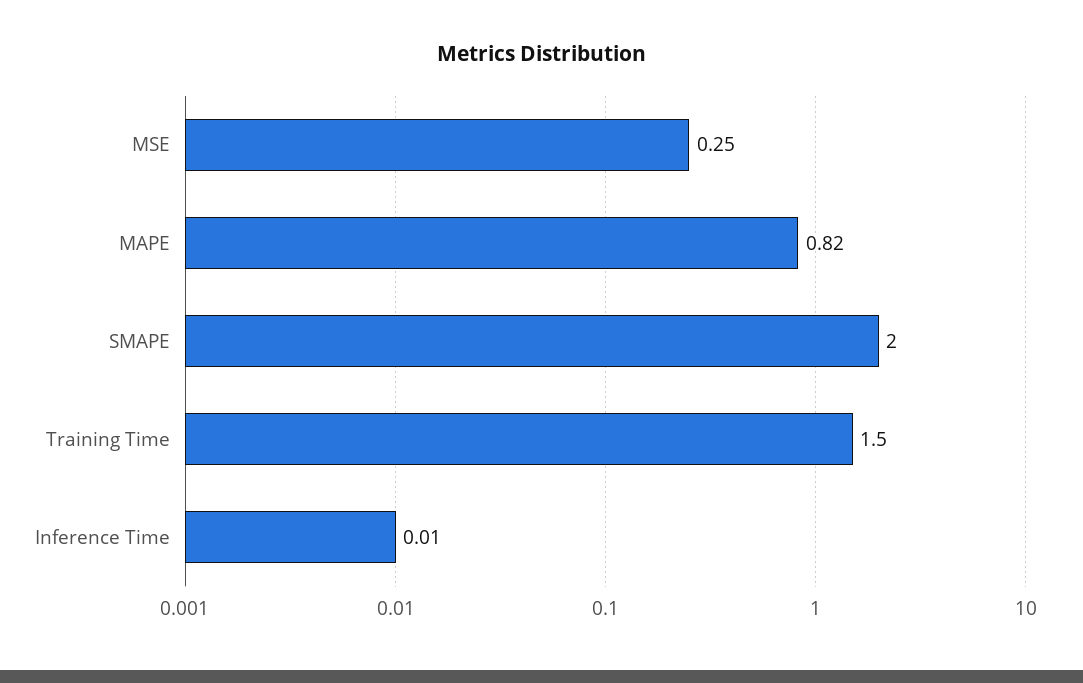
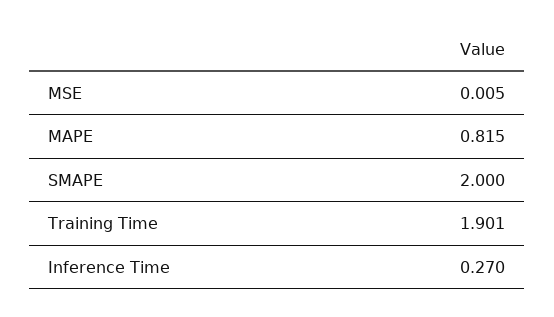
  {
-   "MSE": 0.25,
+   "MSE": 0.005,
    "MAPE": 0.815,
    "SMAPE": 2,
-   "Training Time": 1.5,
+   "Training Time": 1.901,
-   "Inference Time": 0.01
+   "Inference Time": 0.27
  }

